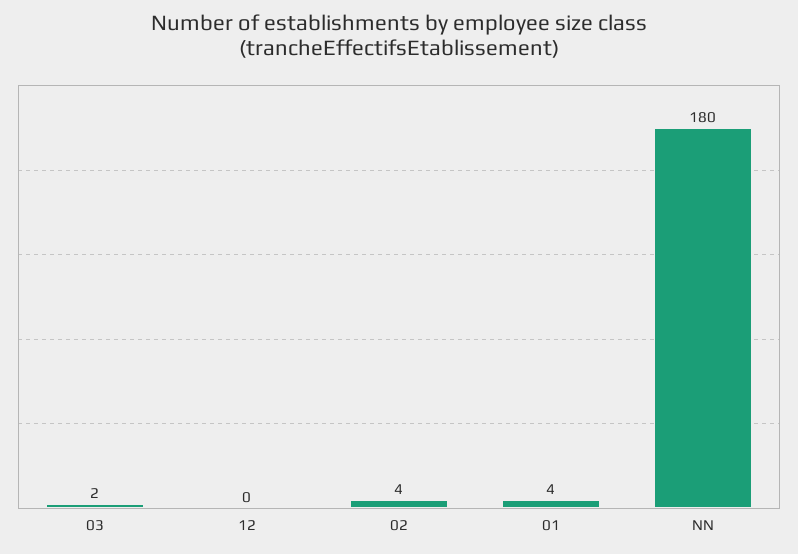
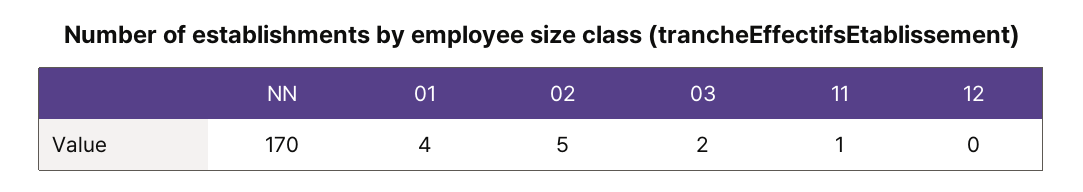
  {
    "03": 2,
    "12": 0,
-   "02": 4,
+   "02": 5,
    "01": 4,
-   "NN": 180
+   "NN": 170,
+   "11": 1
  }

